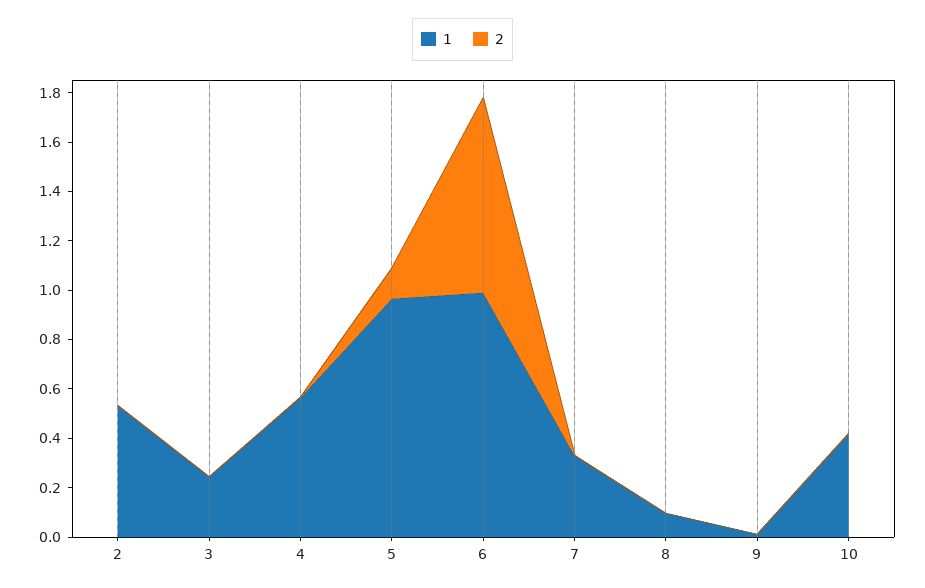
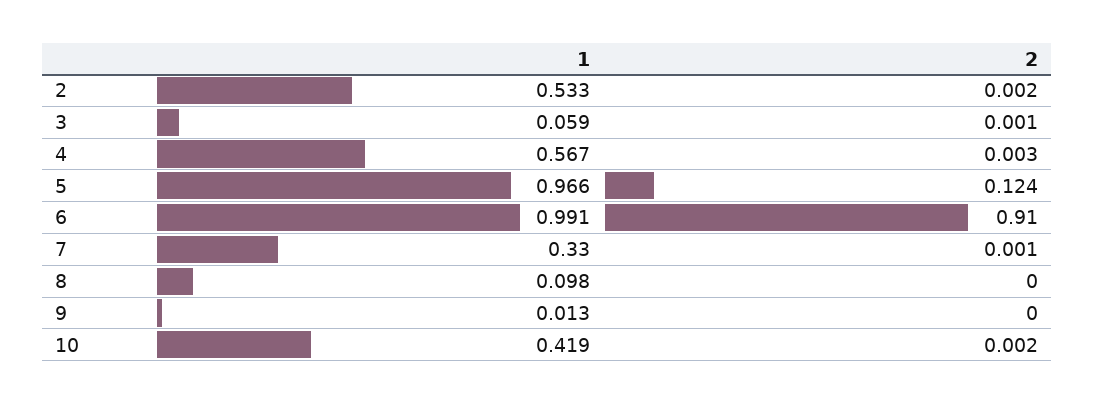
  {
    "1": {
      "2": 0.533,
-     "3": 0.25,
+     "3": 0.059,
      "4": 0.567,
      "5": 0.966,
      "6": 0.991,
      "7": 0.33,
      "8": 0.098,
      "9": 0.013,
      "10": 0.419
    },
    "2": {
      "2": 0.002,
      "3": 0.001,
      "4": 0.003,
      "5": 0.124,
-     "6": 0.8,
+     "6": 0.91,
      "7": 0.001,
      "8": 0,
      "9": 0,
      "10": 0.002
    }
  }

